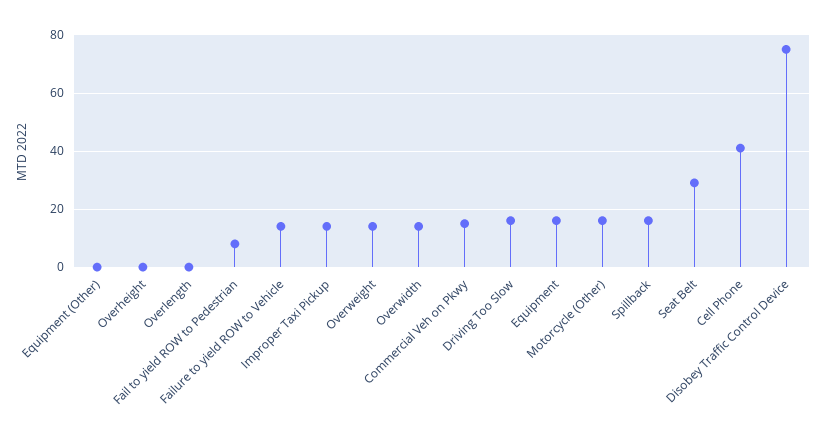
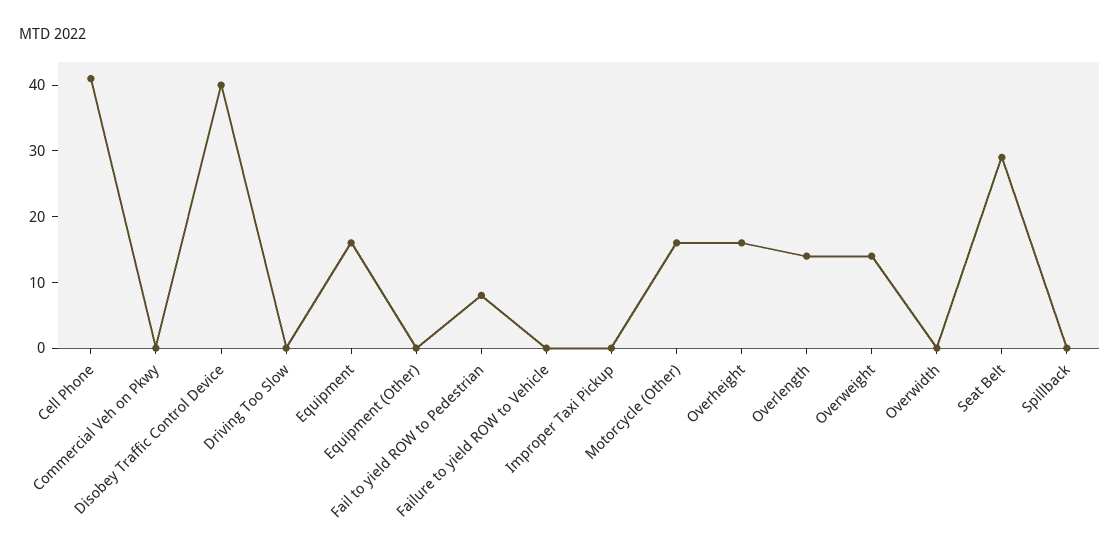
  {
    "Equipment (Other)": 0,
-   "Overheight": 0,
+   "Overheight": 15,
-   "Overlength": 0,
+   "Overlength": 15,
    "Fail to yield ROW to Pedestrian": 10,
-   "Failure to yield ROW to Vehicle": 15,
+   "Failure to yield ROW to Vehicle": 0,
-   "Improper Taxi Pickup": 15,
+   "Improper Taxi Pickup": 0,
    "Overweight": 15,
-   "Overwidth": 15,
+   "Overwidth": 0,
-   "Commercial Veh on Pkwy": 15,
+   "Commercial Veh on Pkwy": 0,
-   "Driving Too Slow": 15,
+   "Driving Too Slow": 0,
    "Equipment": 15,
    "Motorcycle (Other)": 15,
-   "Spillback": 15,
+   "Spillback": 0,
    "Seat Belt": 30,
    "Cell Phone": 40,
-   "Disobey Traffic Control Device": 75
+   "Disobey Traffic Control Device": 40
  }

